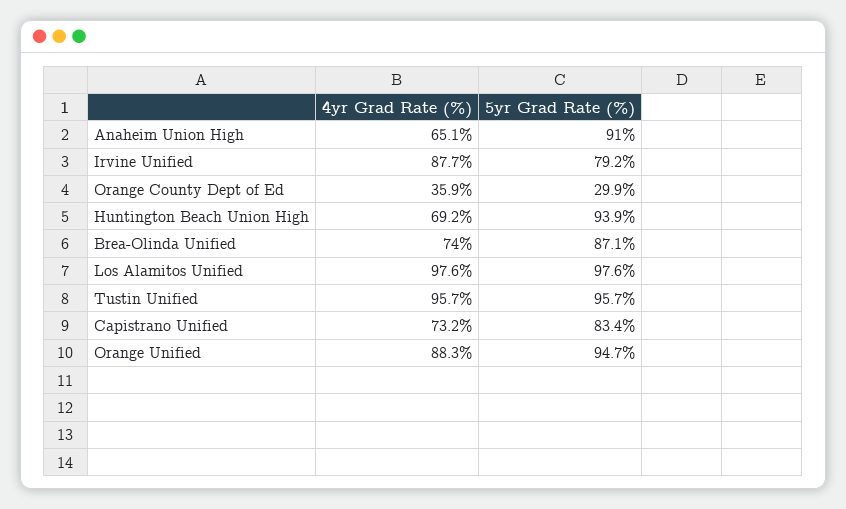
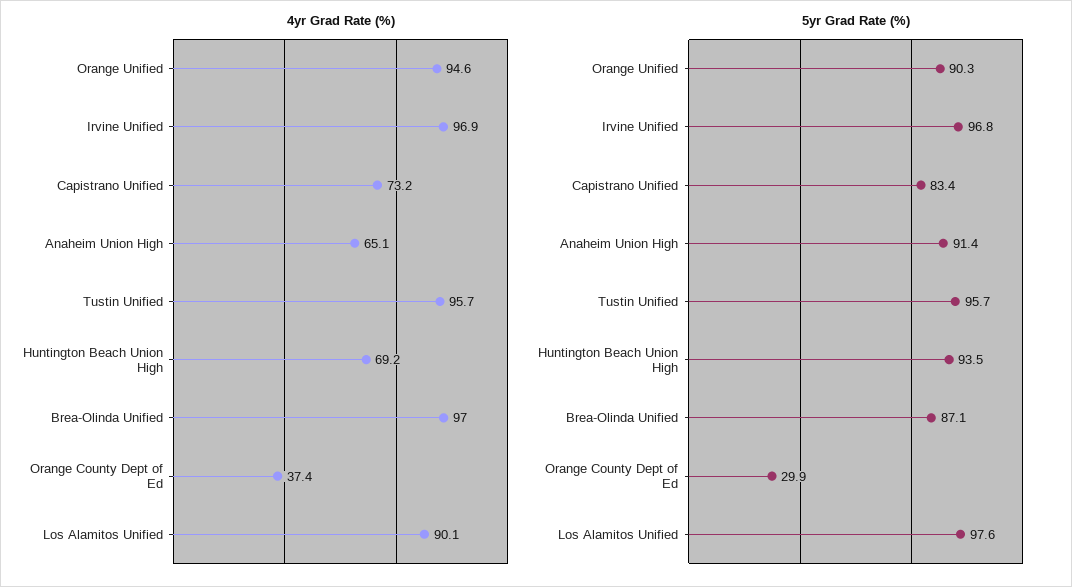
  {
    "4yr Grad Rate (%)": {
      "Anaheim Union High": 65.1,
-     "Irvine Unified": 87.7,
+     "Irvine Unified": 96.9,
-     "Orange County Dept of Ed": 35.9,
+     "Orange County Dept of Ed": 37.4,
      "Huntington Beach Union High": 69.2,
-     "Brea-Olinda Unified": 74,
+     "Brea-Olinda Unified": 97,
-     "Los Alamitos Unified": 97.6,
+     "Los Alamitos Unified": 90.1,
      "Tustin Unified": 95.7,
      "Capistrano Unified": 73.2,
-     "Orange Unified": 88.3
+     "Orange Unified": 94.6
    },
    "5yr Grad Rate (%)": {
-     "Anaheim Union High": 91,
+     "Anaheim Union High": 91.4,
-     "Irvine Unified": 79.2,
+     "Irvine Unified": 96.8,
      "Orange County Dept of Ed": 29.9,
-     "Huntington Beach Union High": 93.9,
+     "Huntington Beach Union High": 93.5,
      "Brea-Olinda Unified": 87.1,
      "Los Alamitos Unified": 97.6,
      "Tustin Unified": 95.7,
      "Capistrano Unified": 83.4,
-     "Orange Unified": 94.7
+     "Orange Unified": 90.3
    }
  }

